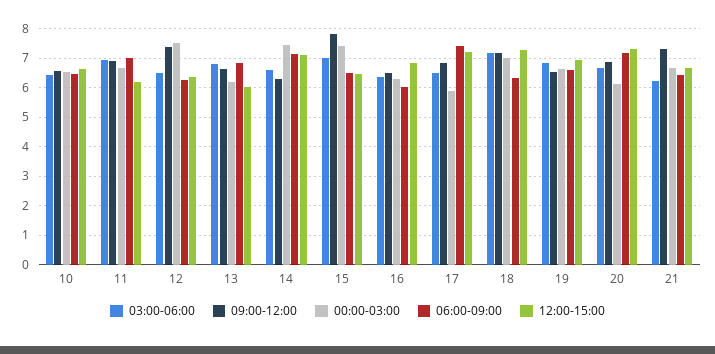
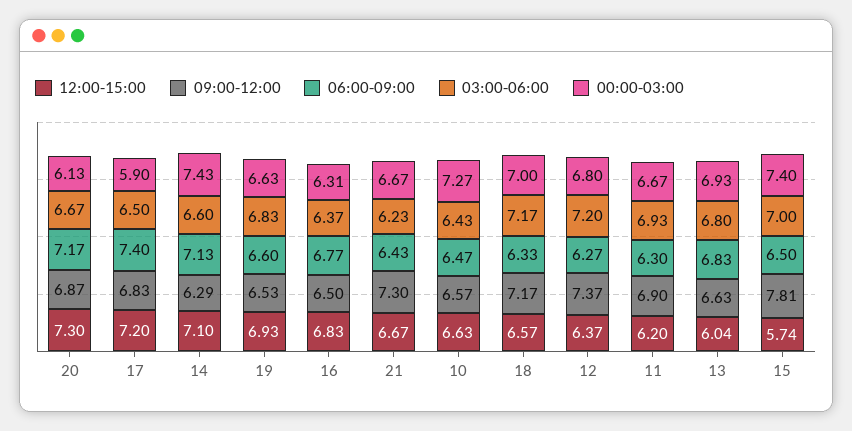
  {
    "03:00-06:00": {
      "10": 6.43,
      "11": 6.93,
-     "12": 6.5,
+     "12": 7.2,
      "13": 6.8,
      "14": 6.6,
      "15": 7,
      "16": 6.37,
      "17": 6.5,
      "18": 7.17,
      "19": 6.83,
      "20": 6.67,
      "21": 6.23
    },
    "09:00-12:00": {
      "10": 6.57,
      "11": 6.9,
      "12": 7.37,
      "13": 6.63,
      "14": 6.29,
      "15": 7.81,
      "16": 6.5,
      "17": 6.83,
      "18": 7.17,
      "19": 6.53,
      "20": 6.87,
      "21": 7.3
    },
    "00:00-03:00": {
-     "10": 6.5,
+     "10": 7.27,
      "11": 6.67,
-     "12": 7.5,
+     "12": 6.8,
-     "13": 6.25,
+     "13": 6.93,
      "14": 7.43,
      "15": 7.4,
      "16": 6.31,
      "17": 5.9,
      "18": 7,
      "19": 6.63,
      "20": 6.13,
      "21": 6.67
    },
    "06:00-09:00": {
      "10": 6.47,
-     "11": 7,
+     "11": 6.3,
      "12": 6.27,
      "13": 6.83,
      "14": 7.13,
      "15": 6.5,
-     "16": 6,
+     "16": 6.77,
      "17": 7.4,
      "18": 6.33,
      "19": 6.6,
      "20": 7.17,
      "21": 6.43
    },
    "12:00-15:00": {
      "10": 6.63,
      "11": 6.2,
      "12": 6.37,
      "13": 6.04,
      "14": 7.1,
-     "15": 6.5,
+     "15": 5.74,
      "16": 6.83,
      "17": 7.2,
-     "18": 7.25,
+     "18": 6.57,
      "19": 6.93,
      "20": 7.3,
      "21": 6.67
    }
  }

